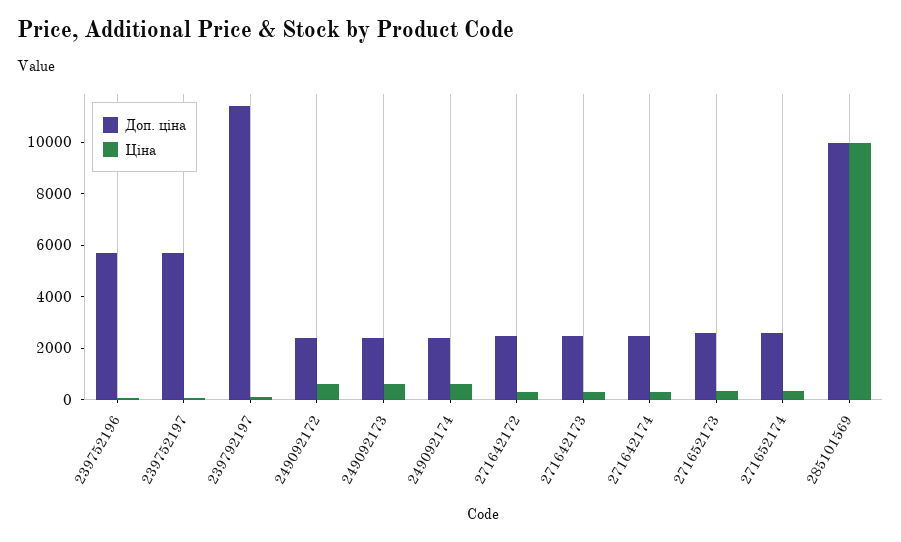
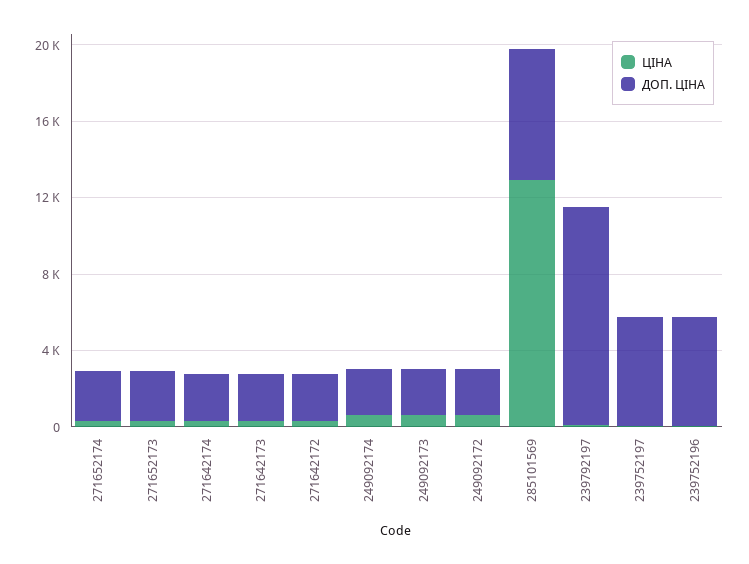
  {
    "Доп. ціна": {
      "239752196": 5500,
      "239752197": 5500,
      "239792197": 11500,
      "249092172": 2500,
      "249092173": 2500,
      "249092174": 2500,
      "271642172": 2500,
      "271642173": 2500,
      "271642174": 2500,
      "271652173": 2500,
      "271652174": 2500,
-     "285101569": 10000
+     "285101569": 7000
    },
    "Ціна": {
      "239752196": 0,
      "239752197": 0,
      "239792197": 0,
      "249092172": 500,
      "249092173": 500,
      "249092174": 500,
      "271642172": 500,
      "271642173": 500,
      "271642174": 500,
      "271652173": 500,
      "271652174": 500,
-     "285101569": 10000
+     "285101569": 13000
    }
  }

